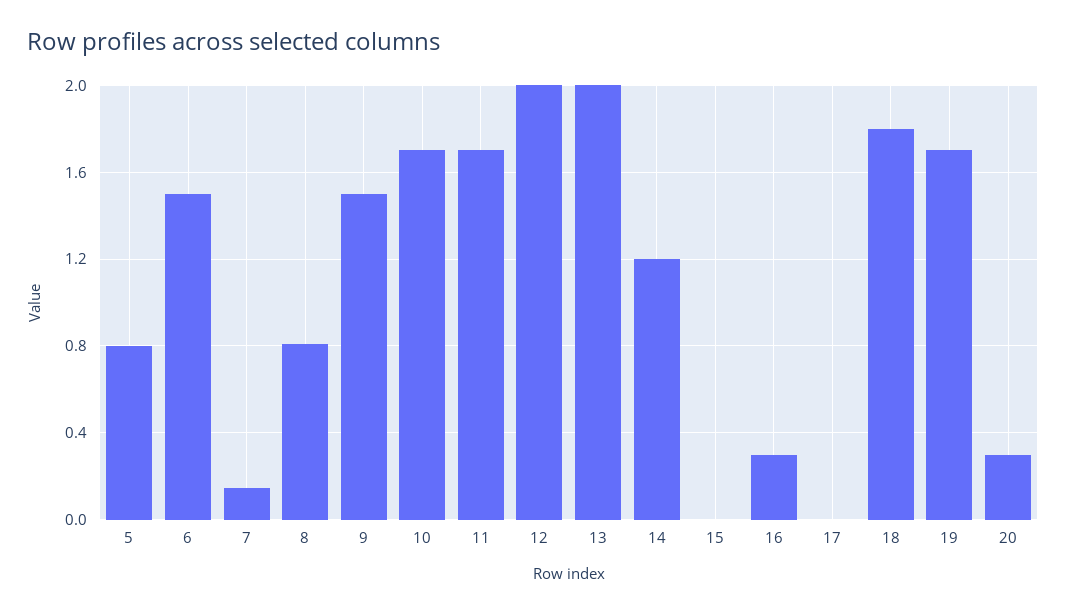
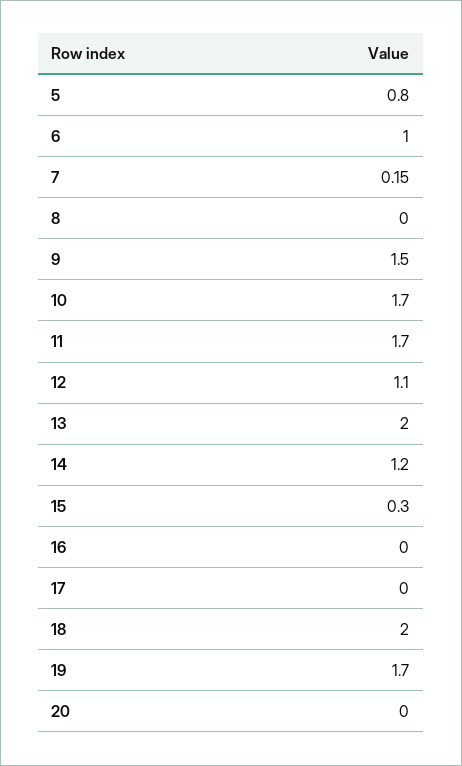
  {
    "5": 0.8,
-   "6": 1.5,
+   "6": 1,
    "7": 0.15,
-   "8": 0.8,
+   "8": 0,
    "9": 1.5,
    "10": 1.7,
    "11": 1.7,
-   "12": 2,
+   "12": 1.1,
    "13": 2,
    "14": 1.2,
-   "15": 0,
+   "15": 0.3,
-   "16": 0.3,
+   "16": 0,
    "17": 0,
-   "18": 1.8,
+   "18": 2,
    "19": 1.7,
-   "20": 0.3
+   "20": 0
  }

